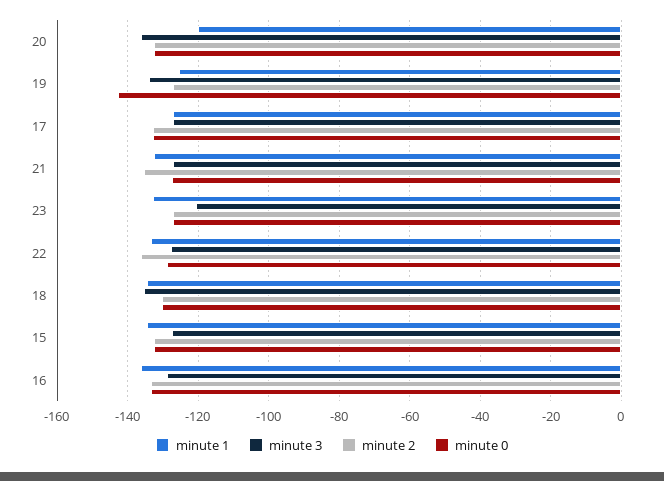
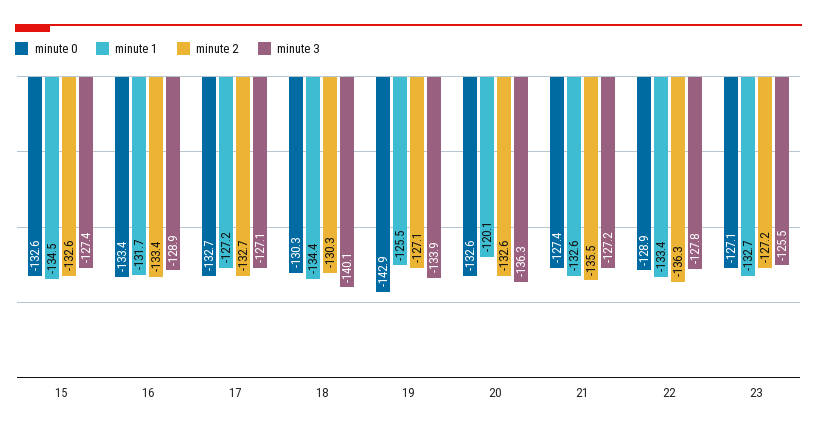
  {
    "minute 1": {
      "20": -120.1,
      "19": -125.5,
      "17": -127.2,
      "21": -132.6,
      "23": -132.7,
      "22": -133.4,
      "18": -134.4,
      "15": -134.5,
-     "16": -136
+     "16": -131.7
    },
    "minute 3": {
      "20": -136.3,
      "19": -133.9,
      "17": -127.1,
      "21": -127.2,
-     "23": -120,
+     "23": -125.5,
      "22": -127.8,
-     "18": -136,
+     "18": -140.1,
      "15": -127.4,
      "16": -128.9
    },
    "minute 2": {
      "20": -132.6,
      "19": -127.1,
      "17": -132.7,
      "21": -135.5,
      "23": -127.2,
      "22": -136.3,
      "18": -130.3,
      "15": -132.6,
      "16": -133.4
    },
    "minute 0": {
      "20": -132.6,
      "19": -142.9,
      "17": -132.7,
      "21": -127.4,
      "23": -127.1,
      "22": -128.9,
      "18": -130.3,
      "15": -132.6,
      "16": -133.4
    }
  }

